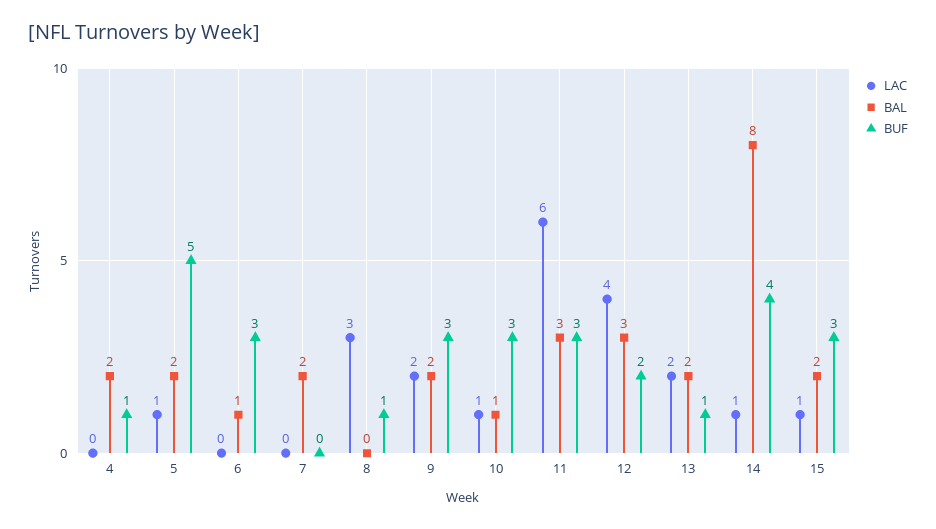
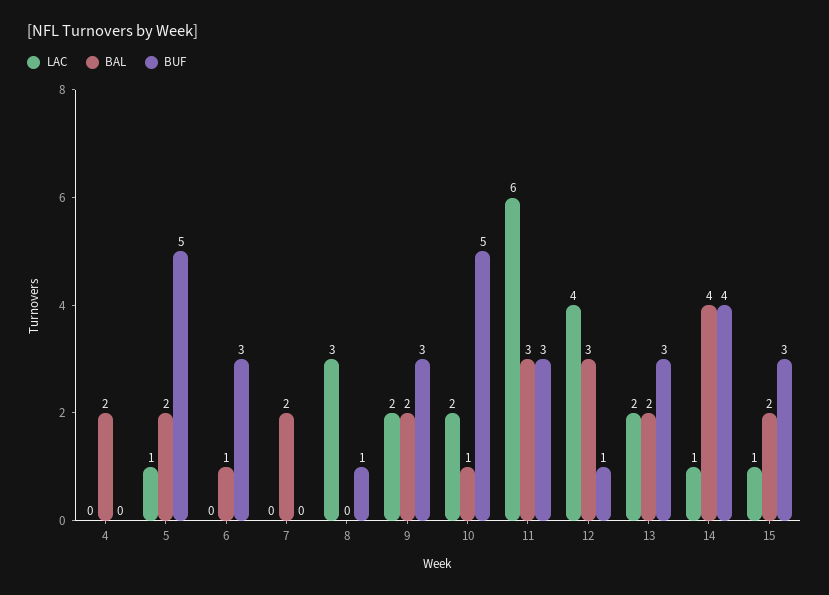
  {
    "LAC": {
      "4": 0,
      "5": 1,
      "6": 0,
      "7": 0,
      "8": 3,
      "9": 2,
-     "10": 1,
+     "10": 2,
      "11": 6,
      "12": 4,
      "13": 2,
      "14": 1,
      "15": 1
    },
    "BAL": {
      "4": 2,
      "5": 2,
      "6": 1,
      "7": 2,
      "8": 0,
      "9": 2,
      "10": 1,
      "11": 3,
      "12": 3,
      "13": 2,
-     "14": 8,
+     "14": 4,
      "15": 2
    },
    "BUF": {
-     "4": 1,
+     "4": 0,
      "5": 5,
      "6": 3,
      "7": 0,
      "8": 1,
      "9": 3,
-     "10": 3,
+     "10": 5,
      "11": 3,
-     "12": 2,
+     "12": 1,
-     "13": 1,
+     "13": 3,
      "14": 4,
      "15": 3
    }
  }

